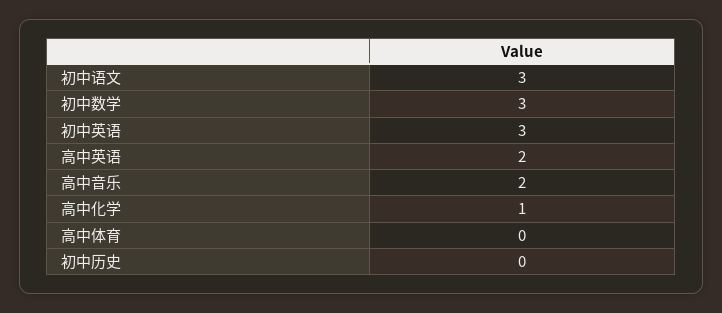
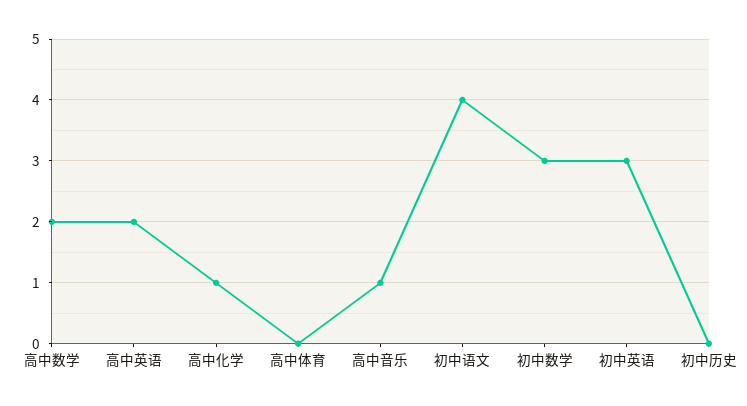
  {
-   "初中语文": 3,
+   "初中语文": 4,
    "初中数学": 3,
    "初中英语": 3,
    "高中英语": 2,
-   "高中音乐": 2,
+   "高中音乐": 1,
    "高中化学": 1,
    "高中体育": 0,
-   "初中历史": 0
+   "初中历史": 0,
+   "高中数学": 2
  }

